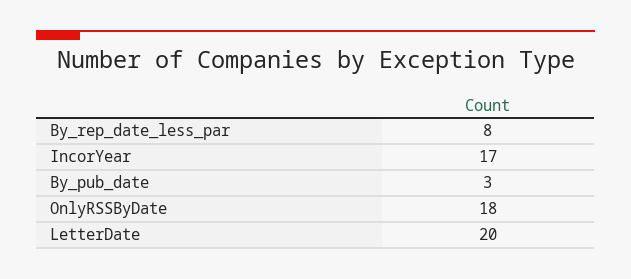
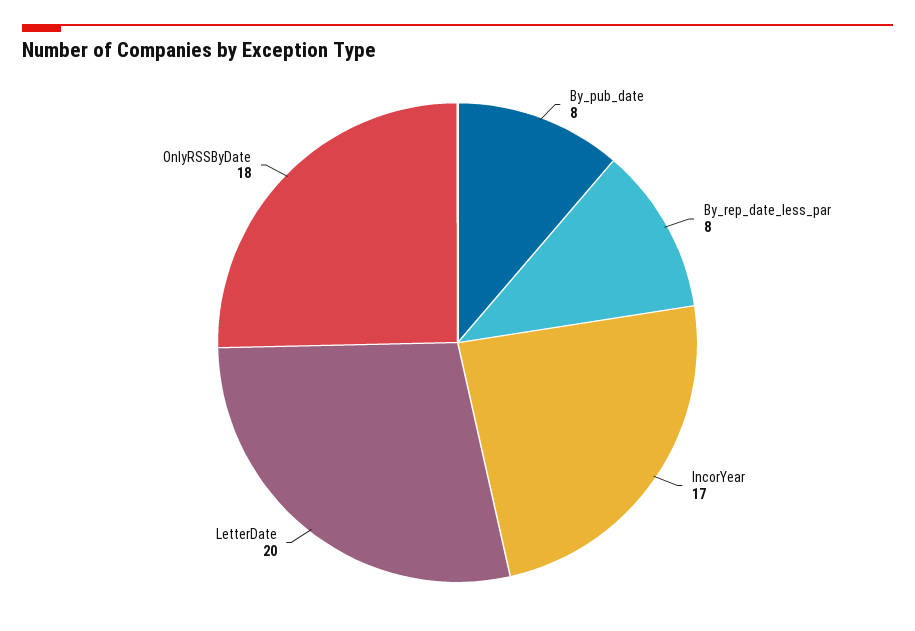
  {
    "By_rep_date_less_par": 8,
    "IncorYear": 17,
-   "By_pub_date": 3,
+   "By_pub_date": 8,
    "OnlyRSSByDate": 18,
    "LetterDate": 20
  }

